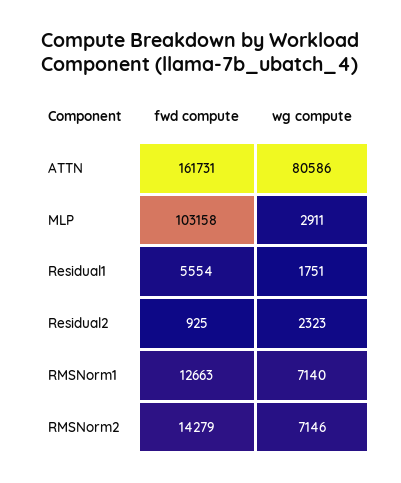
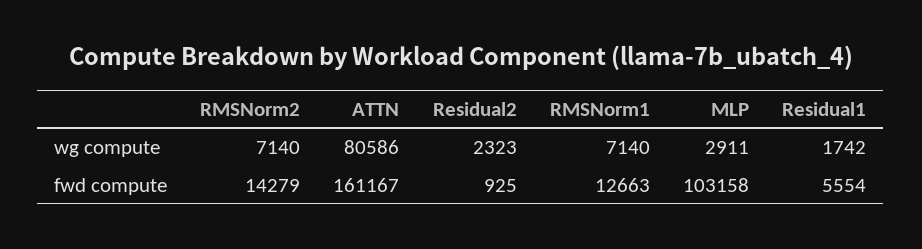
  {
    "fwd compute": {
-     "ATTN": 161731,
+     "ATTN": 161167,
      "MLP": 103158,
      "Residual1": 5554,
      "Residual2": 925,
      "RMSNorm1": 12663,
      "RMSNorm2": 14279
    },
    "wg compute": {
      "ATTN": 80586,
      "MLP": 2911,
-     "Residual1": 1751,
+     "Residual1": 1742,
      "Residual2": 2323,
      "RMSNorm1": 7140,
-     "RMSNorm2": 7146
+     "RMSNorm2": 7140
    }
  }

